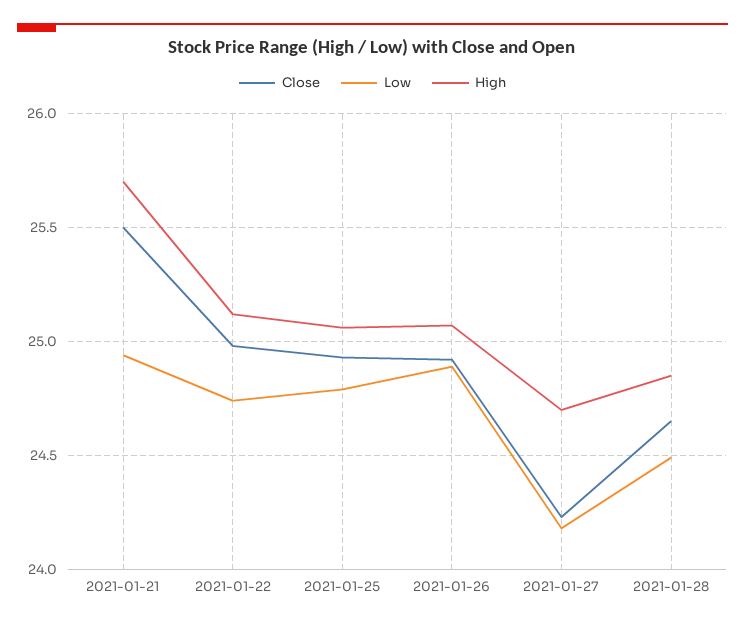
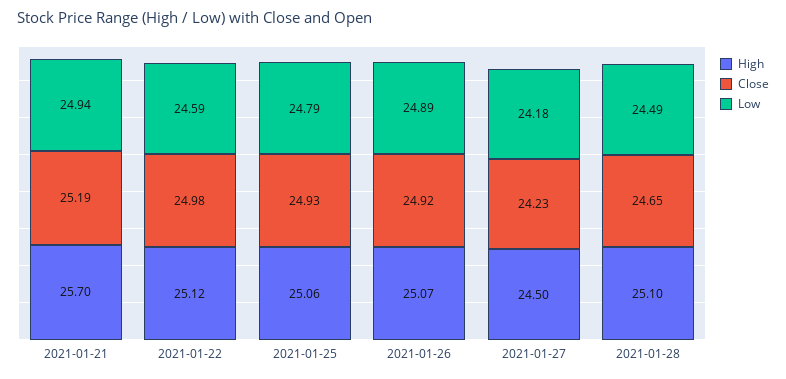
  {
    "Close": {
-     "2021-01-21": 25.5,
+     "2021-01-21": 25.19,
      "2021-01-22": 24.98,
      "2021-01-25": 24.93,
      "2021-01-26": 24.92,
      "2021-01-27": 24.23,
      "2021-01-28": 24.65
    },
    "Low": {
      "2021-01-21": 24.94,
-     "2021-01-22": 24.75,
+     "2021-01-22": 24.59,
      "2021-01-25": 24.79,
      "2021-01-26": 24.89,
      "2021-01-27": 24.18,
      "2021-01-28": 24.49
    },
    "High": {
      "2021-01-21": 25.7,
      "2021-01-22": 25.12,
      "2021-01-25": 25.06,
      "2021-01-26": 25.07,
-     "2021-01-27": 24.7,
+     "2021-01-27": 24.5,
-     "2021-01-28": 24.85
+     "2021-01-28": 25.1
    }
  }

